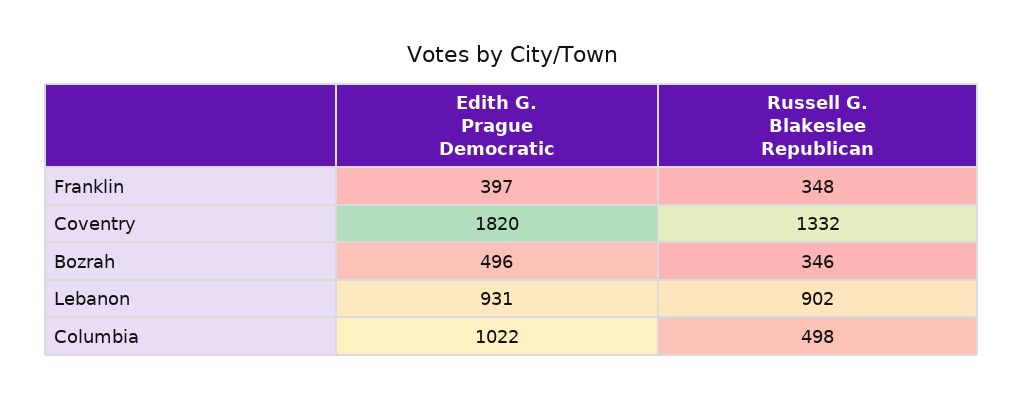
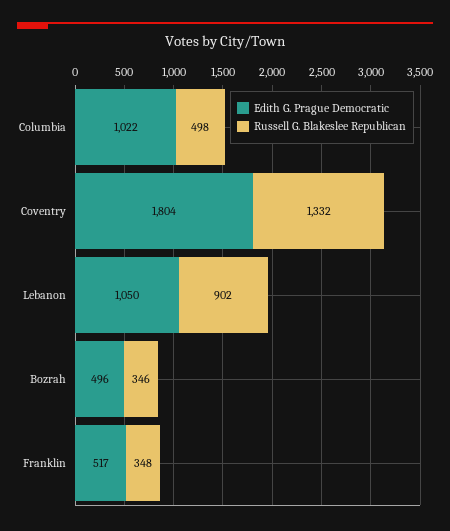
  {
    "Edith G. Prague Democratic": {
-     "Franklin": 397,
+     "Franklin": 517,
-     "Coventry": 1820,
+     "Coventry": 1804,
      "Bozrah": 496,
-     "Lebanon": 931,
+     "Lebanon": 1050,
      "Columbia": 1022
    },
    "Russell G. Blakeslee Republican": {
      "Franklin": 348,
      "Coventry": 1332,
      "Bozrah": 346,
      "Lebanon": 902,
      "Columbia": 498
    }
  }

